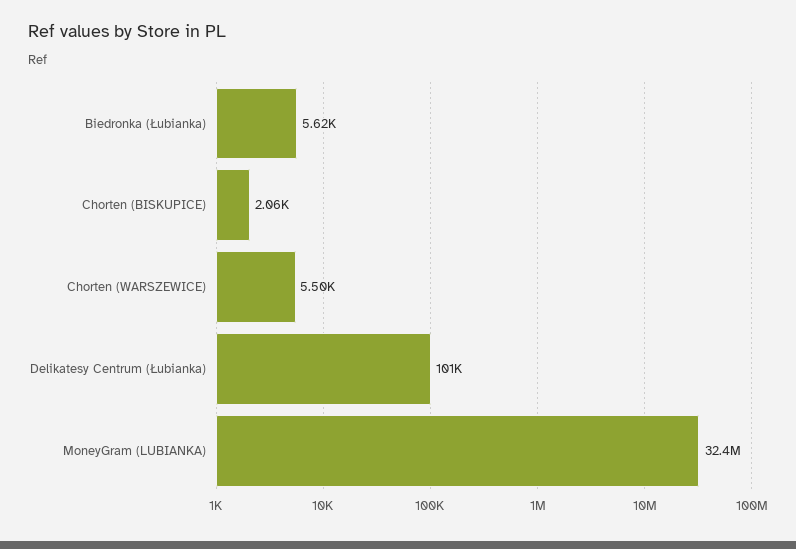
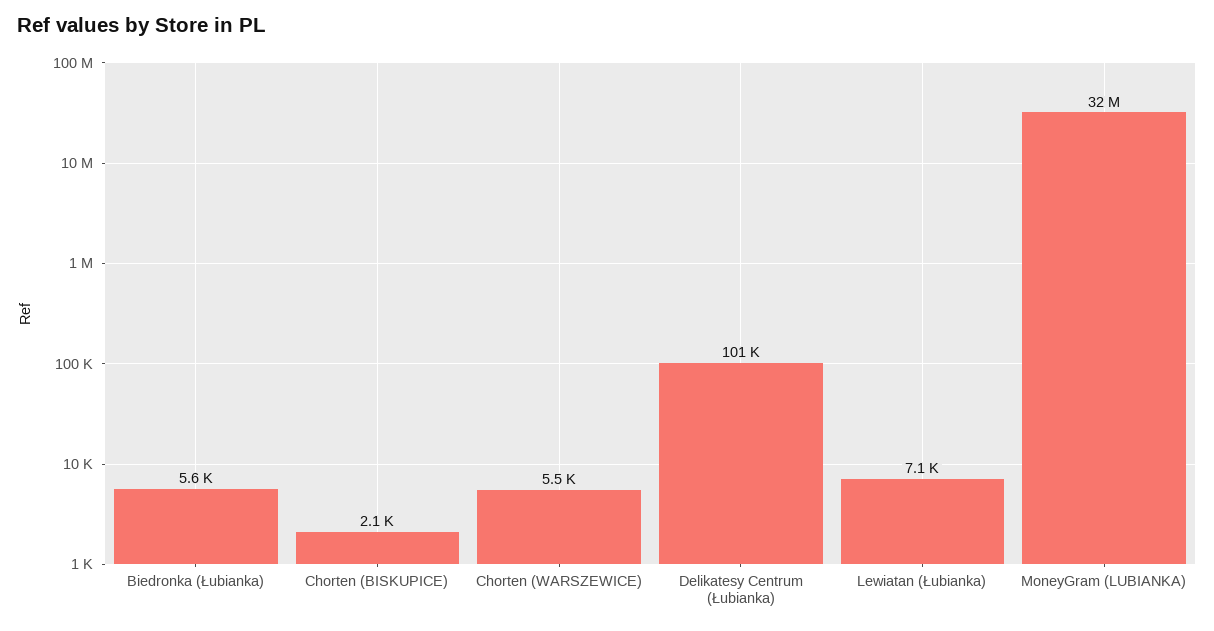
  {
    "Biedronka (Łubianka)": 5620,
    "Chorten (BISKUPICE)": 2060,
    "Chorten (WARSZEWICE)": 5500,
    "Delikatesy Centrum (Łubianka)": 101000,
-   "MoneyGram (LUBIANKA)": 32400000
+   "MoneyGram (LUBIANKA)": 32400000,
+   "Lewiatan (Łubianka)": 7100
  }

